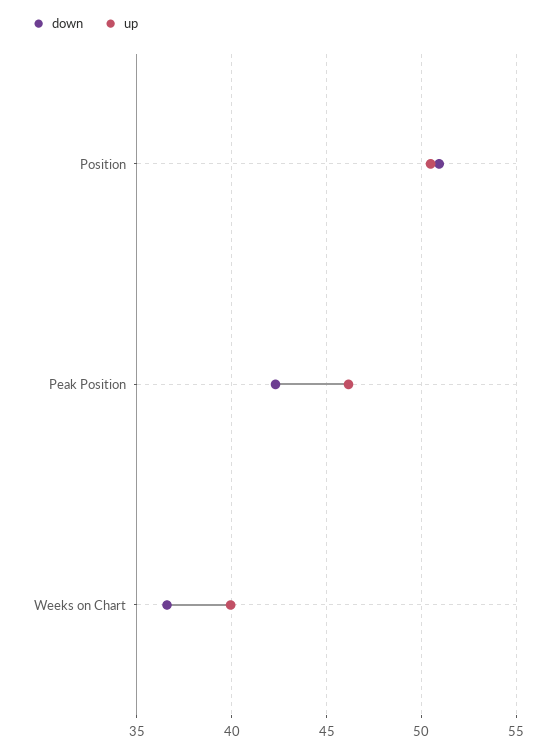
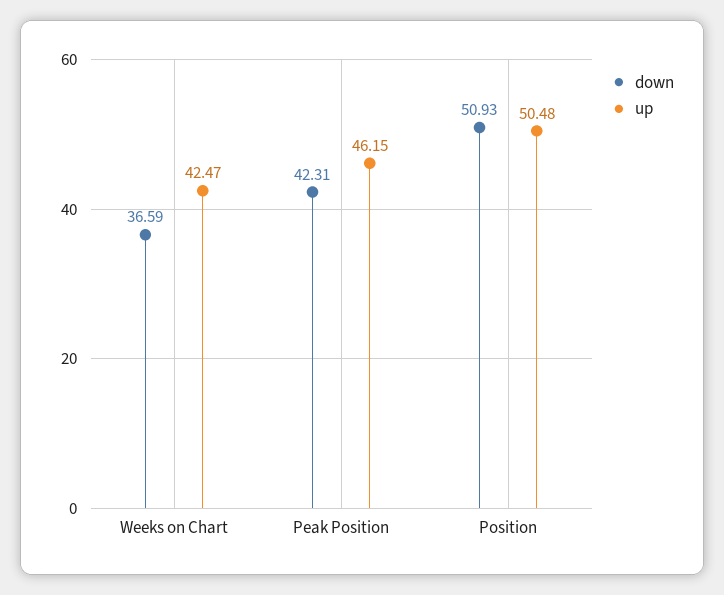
  {
    "down": {
      "Position": 50.93,
      "Peak Position": 42.31,
      "Weeks on Chart": 36.59
    },
    "up": {
      "Position": 50.48,
      "Peak Position": 46.15,
-     "Weeks on Chart": 40
+     "Weeks on Chart": 42.47
    }
  }

